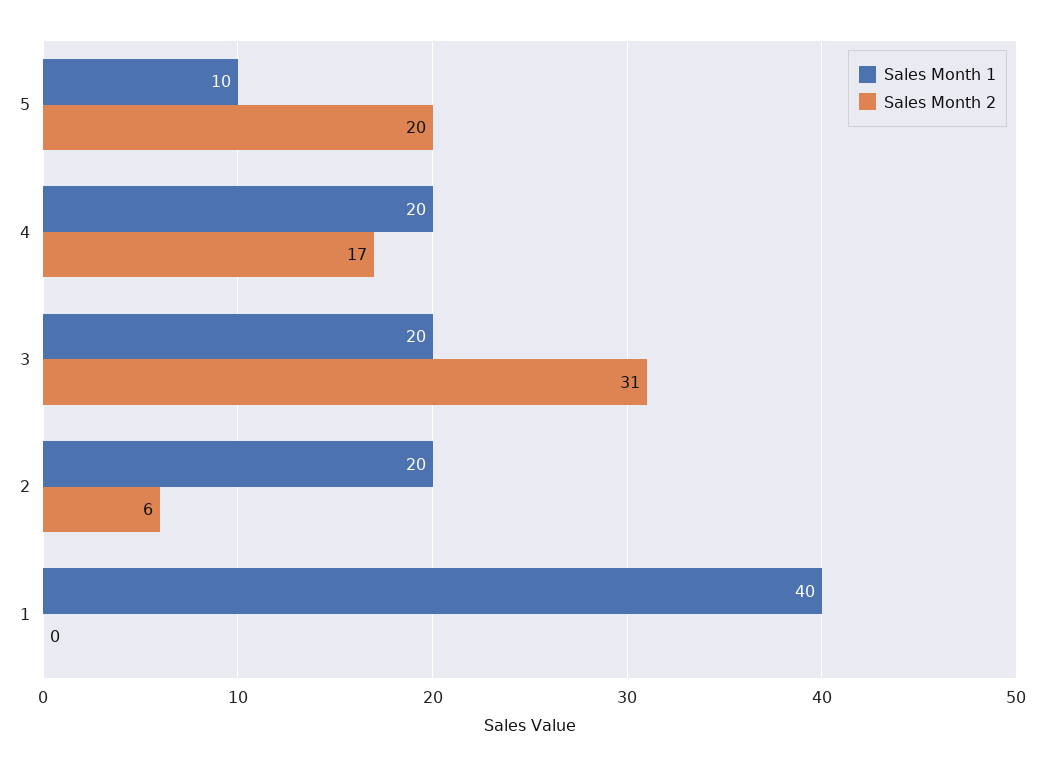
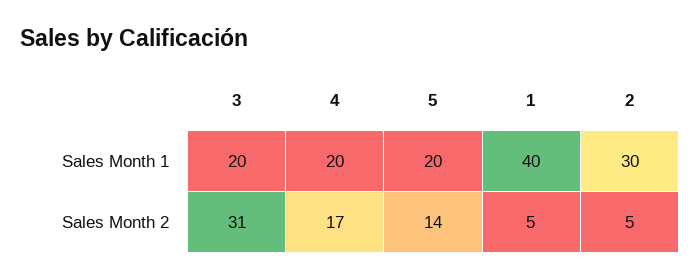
  {
    "Sales Month 1": {
-     "5": 10,
+     "5": 20,
      "4": 20,
      "3": 20,
-     "2": 20,
+     "2": 30,
      "1": 40
    },
    "Sales Month 2": {
-     "5": 20,
+     "5": 14,
      "4": 17,
      "3": 31,
-     "2": 6,
+     "2": 5,
-     "1": 0
+     "1": 5
    }
  }

